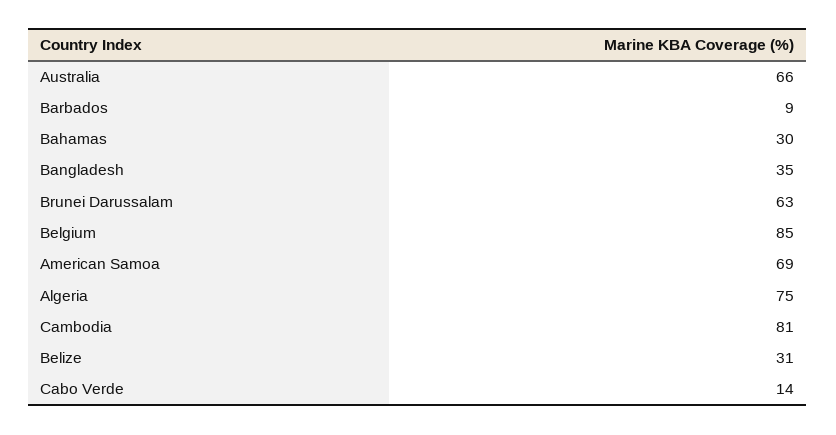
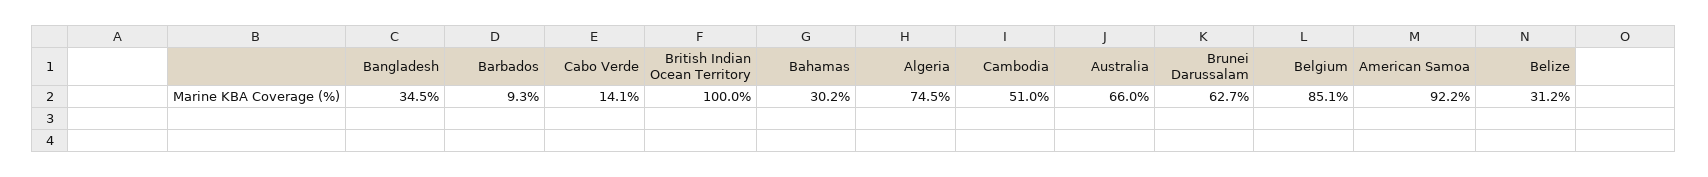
  {
    "Australia": 66,
    "Barbados": 9.3,
    "Bahamas": 30.2,
    "Bangladesh": 34.5,
    "Brunei Darussalam": 62.7,
    "Belgium": 85.1,
-   "American Samoa": 69,
+   "American Samoa": 92.2,
    "Algeria": 74.5,
-   "Cambodia": 81,
+   "Cambodia": 51,
    "Belize": 31.2,
-   "Cabo Verde": 14.1
+   "Cabo Verde": 14.1,
+   "British Indian Ocean Territory": 100
  }

